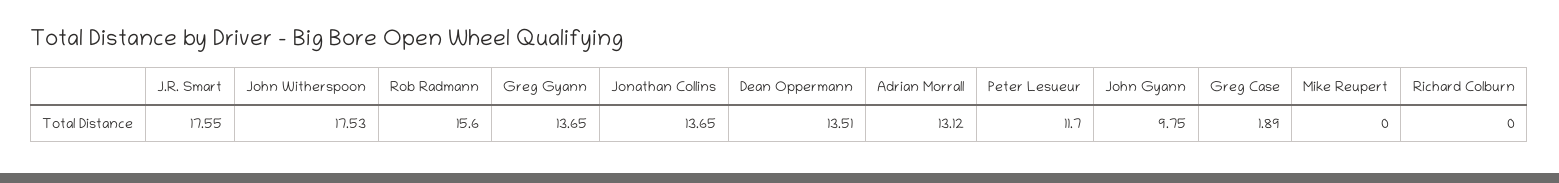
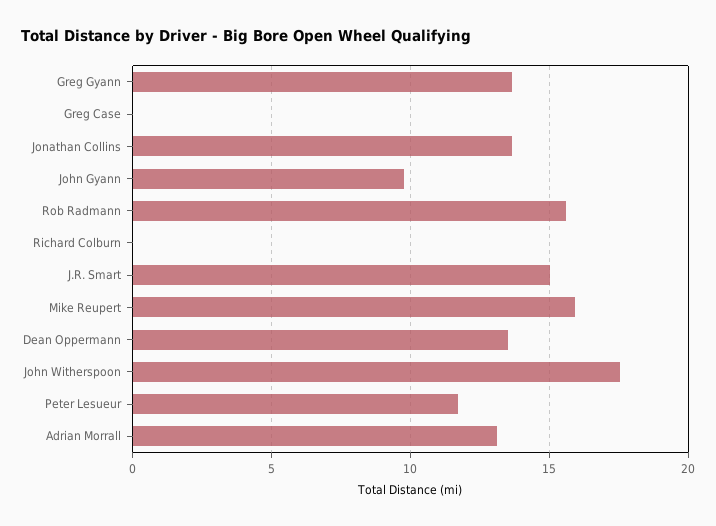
  {
-   "J.R. Smart": 17.55,
+   "J.R. Smart": 15,
    "John Witherspoon": 17.53,
    "Rob Radmann": 15.6,
    "Greg Gyann": 13.65,
    "Jonathan Collins": 13.65,
    "Dean Oppermann": 13.51,
    "Adrian Morrall": 13.12,
    "Peter Lesueur": 11.7,
    "John Gyann": 9.75,
-   "Greg Case": 1.89,
+   "Greg Case": 0,
-   "Mike Reupert": 0,
+   "Mike Reupert": 16,
    "Richard Colburn": 0
  }

